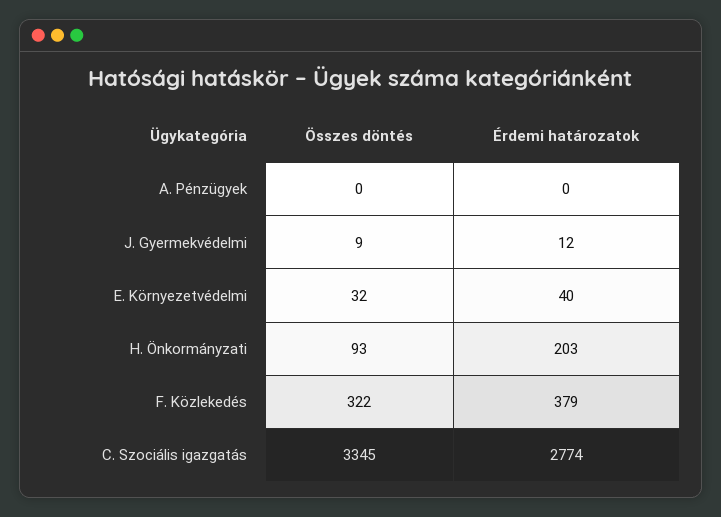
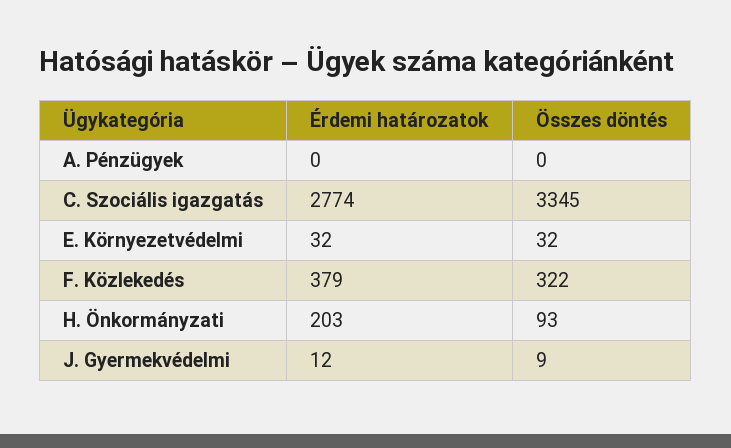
  {
    "Összes döntés": {
      "A. Pénzügyek": 0,
      "J. Gyermekvédelmi": 9,
      "E. Környezetvédelmi": 32,
      "H. Önkormányzati": 93,
      "F. Közlekedés": 322,
      "C. Szociális igazgatás": 3345
    },
    "Érdemi határozatok": {
      "A. Pénzügyek": 0,
      "J. Gyermekvédelmi": 12,
-     "E. Környezetvédelmi": 40,
+     "E. Környezetvédelmi": 32,
      "H. Önkormányzati": 203,
      "F. Közlekedés": 379,
      "C. Szociális igazgatás": 2774
    }
  }

